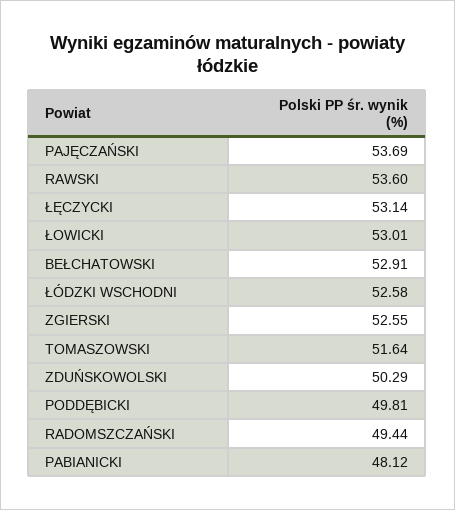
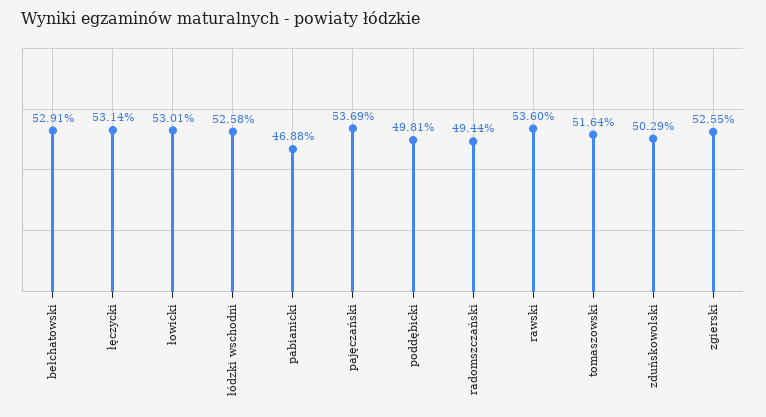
  {
    "PAJĘCZAŃSKI": 53.69,
    "RAWSKI": 53.6,
    "ŁĘCZYCKI": 53.14,
    "ŁOWICKI": 53.01,
    "BEŁCHATOWSKI": 52.91,
    "ŁÓDZKI WSCHODNI": 52.58,
    "ZGIERSKI": 52.55,
    "TOMASZOWSKI": 51.64,
    "ZDUŃSKOWOLSKI": 50.29,
    "PODDĘBICKI": 49.81,
    "RADOMSZCZAŃSKI": 49.44,
-   "PABIANICKI": 48.12
+   "PABIANICKI": 46.88
  }

